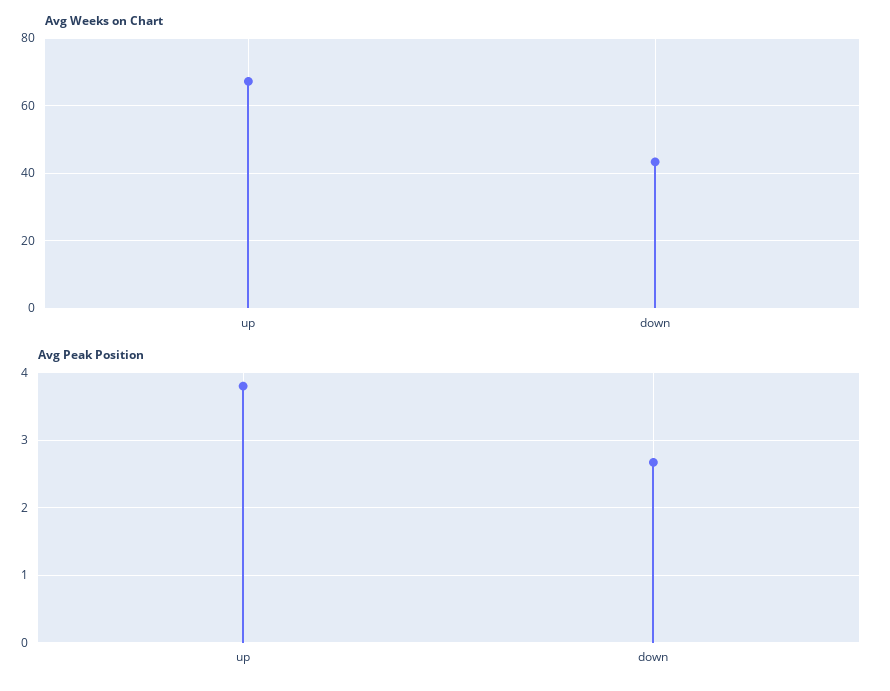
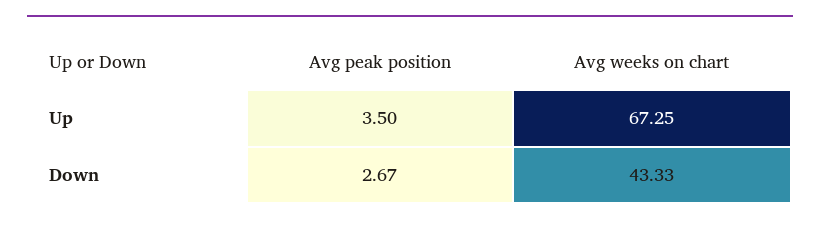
  {
    "Avg Weeks on Chart": {
      "up": 67.25,
      "down": 43.33
    },
    "Avg Peak Position": {
-     "up": 3.8,
+     "up": 3.5,
      "down": 2.67
    }
  }

